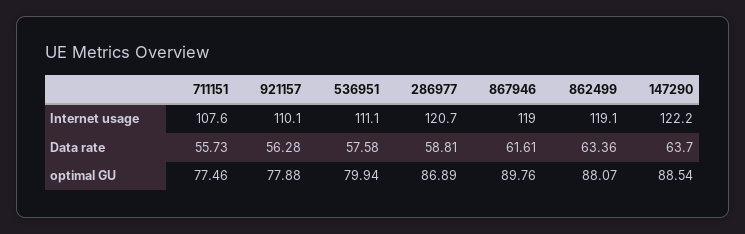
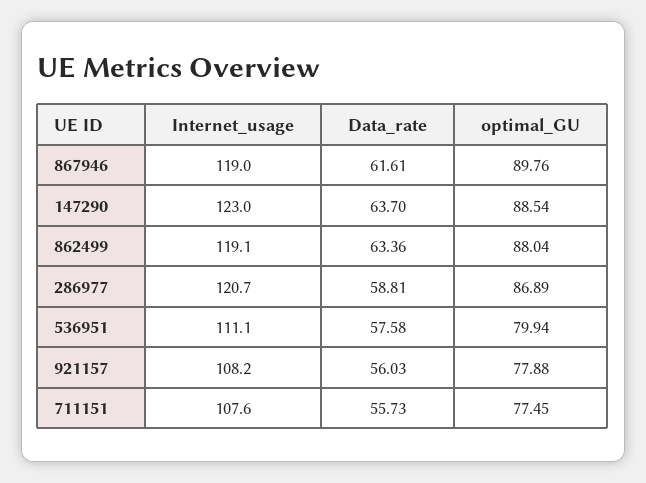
  {
    "711151": {
      "Internet usage": 107.6,
      "Data rate": 55.73,
-     "optimal GU": 77.46
+     "optimal GU": 77.45
    },
    "921157": {
-     "Internet usage": 110.1,
+     "Internet usage": 108.2,
-     "Data rate": 56.28,
+     "Data rate": 56.03,
      "optimal GU": 77.88
    },
    "536951": {
      "Internet usage": 111.1,
      "Data rate": 57.58,
      "optimal GU": 79.94
    },
    "286977": {
      "Internet usage": 120.7,
      "Data rate": 58.81,
      "optimal GU": 86.89
    },
    "867946": {
      "Internet usage": 119,
      "Data rate": 61.61,
      "optimal GU": 89.76
    },
    "862499": {
      "Internet usage": 119.1,
      "Data rate": 63.36,
-     "optimal GU": 88.07
+     "optimal GU": 88.04
    },
    "147290": {
-     "Internet usage": 122.2,
+     "Internet usage": 123,
      "Data rate": 63.7,
      "optimal GU": 88.54
    }
  }

